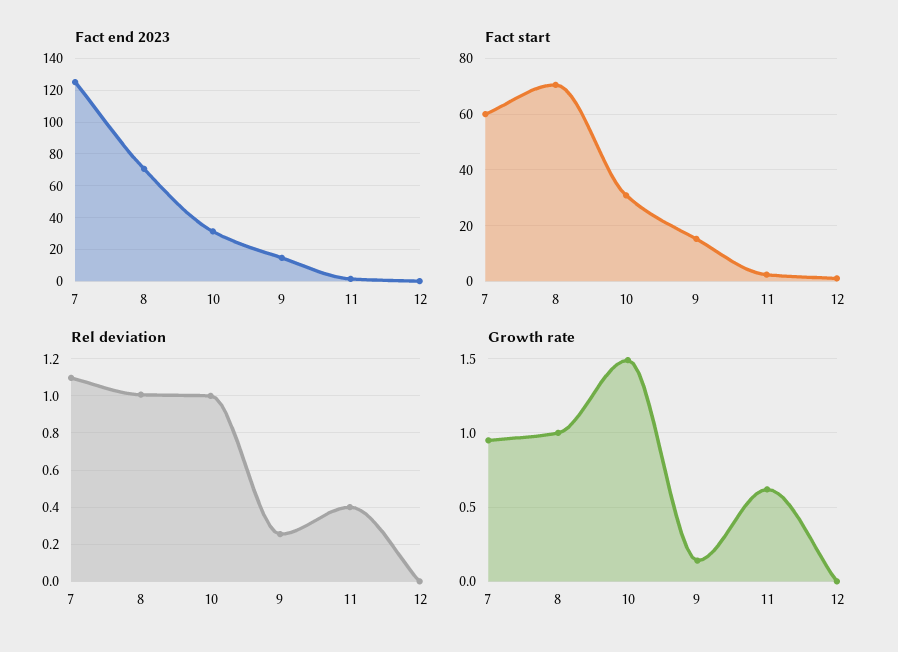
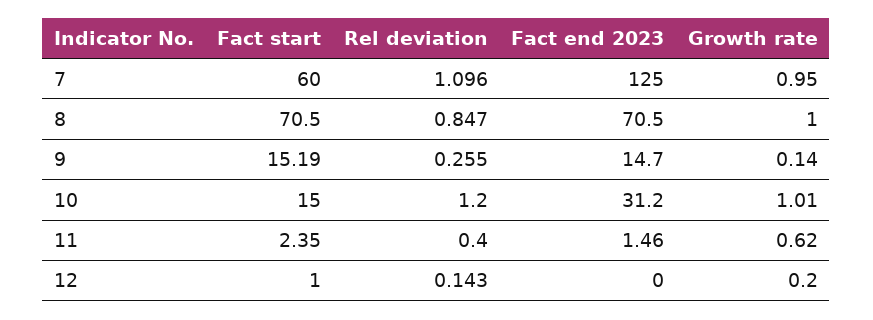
  {
    "Fact end 2023": {
      "7": 125,
      "8": 70.5,
      "10": 31.2,
      "9": 14.7,
      "11": 1.46,
      "12": 0
    },
    "Fact start": {
      "7": 60,
      "8": 70.5,
-     "10": 30,
+     "10": 15,
      "9": 15.19,
      "11": 2.35,
      "12": 1
    },
    "Rel deviation": {
      "7": 1.096,
-     "8": 1,
+     "8": 0.847,
-     "10": 1,
+     "10": 1.2,
      "9": 0.255,
      "11": 0.4,
-     "12": 0
+     "12": 0.143
    },
    "Growth rate": {
      "7": 0.95,
      "8": 1,
-     "10": 1.5,
+     "10": 1.01,
      "9": 0.14,
      "11": 0.62,
-     "12": 0
+     "12": 0.2
    }
  }

